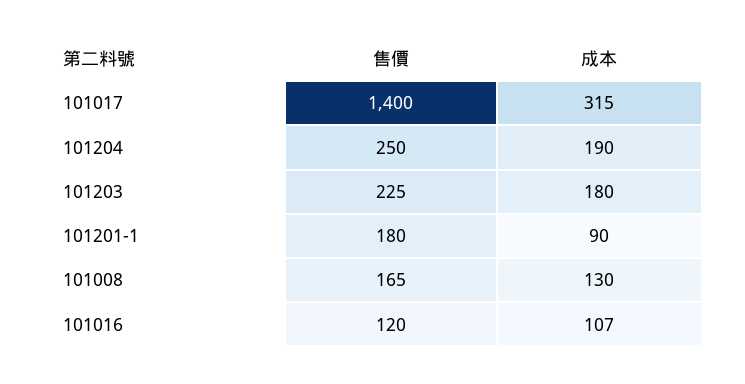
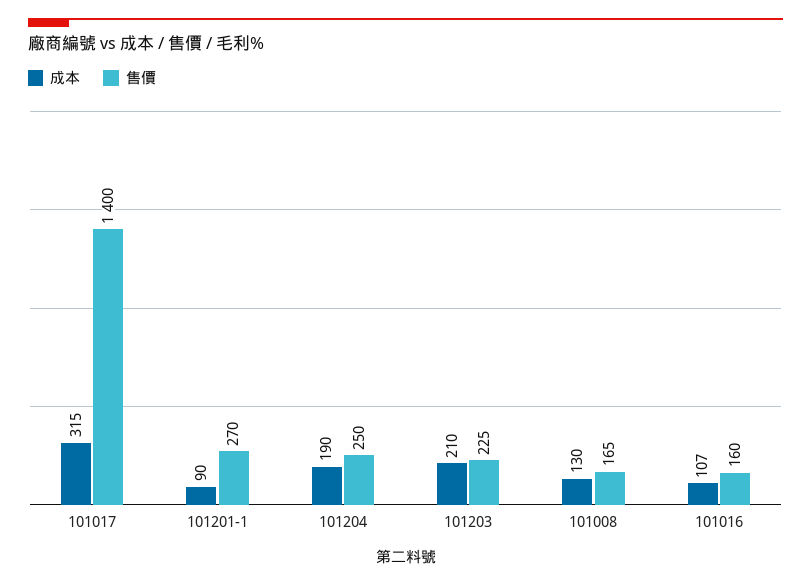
  {
    "售價": {
      "101017": 1400,
      "101204": 250,
      "101203": 225,
-     "101201-1": 180,
+     "101201-1": 270,
      "101008": 165,
-     "101016": 120
+     "101016": 160
    },
    "成本": {
      "101017": 315,
      "101204": 190,
-     "101203": 180,
+     "101203": 210,
      "101201-1": 90,
      "101008": 130,
      "101016": 107
    }
  }

